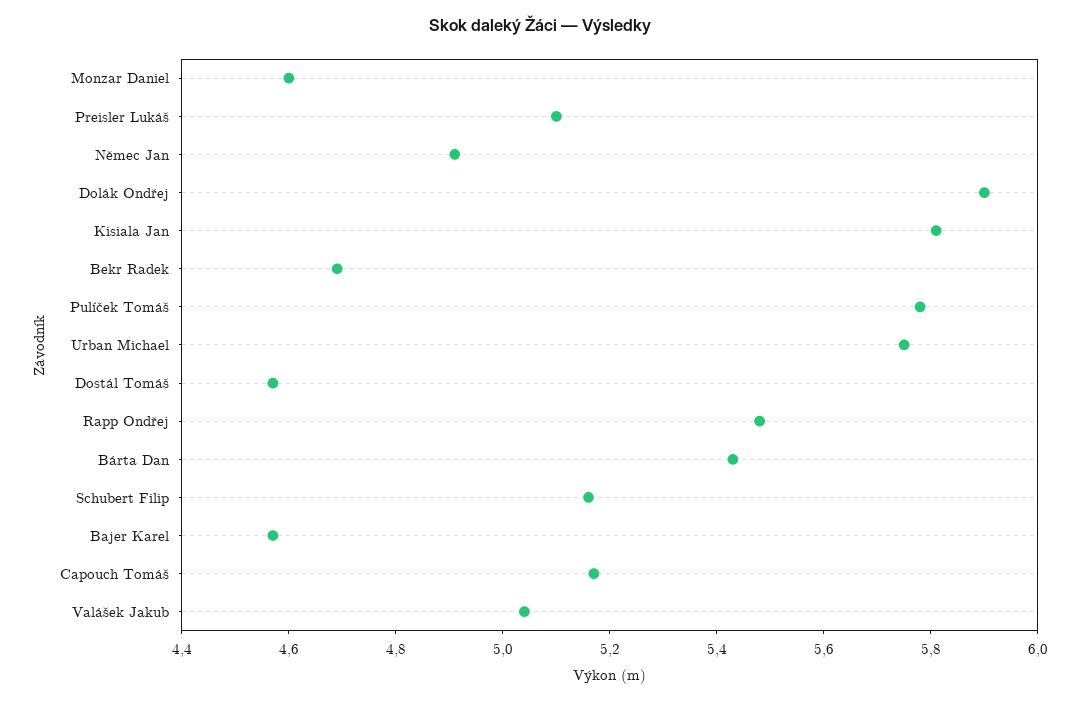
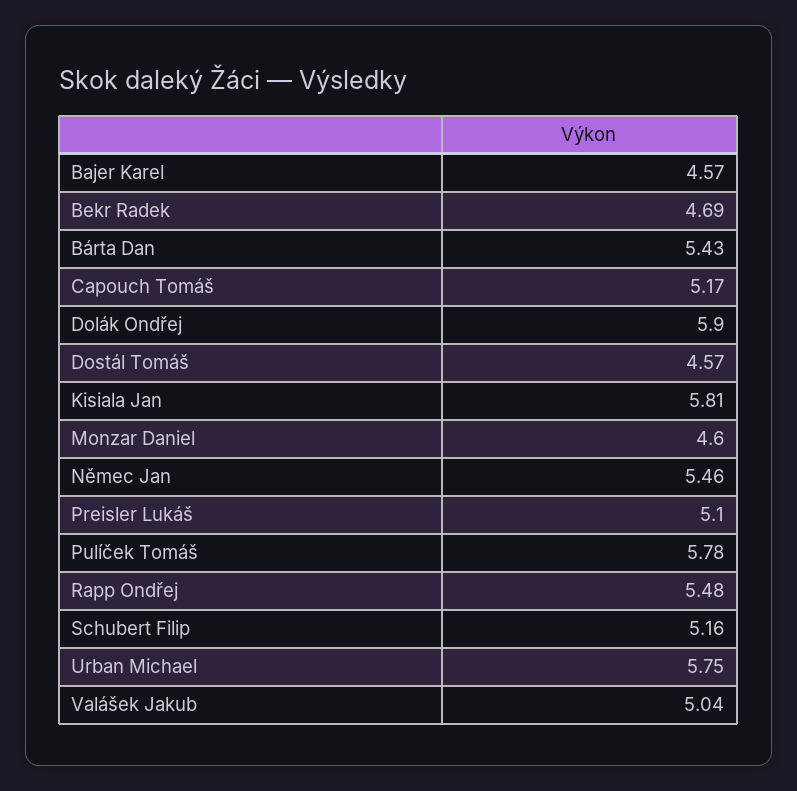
  {
    "Monzar Daniel": 4.6,
    "Preisler Lukáš": 5.1,
-   "Němec Jan": 4.9,
+   "Němec Jan": 5.46,
    "Dolák Ondřej": 5.9,
    "Kisiala Jan": 5.81,
    "Bekr Radek": 4.69,
    "Pulíček Tomáš": 5.78,
    "Urban Michael": 5.75,
    "Dostál Tomáš": 4.57,
    "Rapp Ondřej": 5.48,
    "Bárta Dan": 5.43,
    "Schubert Filip": 5.16,
    "Bajer Karel": 4.57,
    "Capouch Tomáš": 5.17,
    "Valášek Jakub": 5.04
  }

